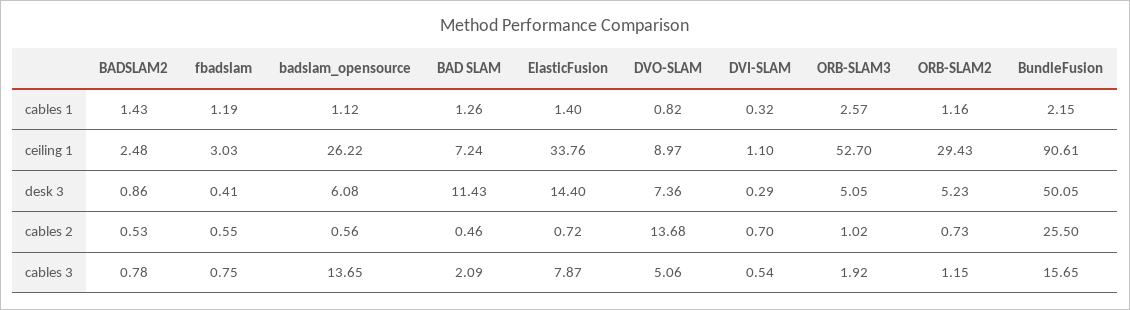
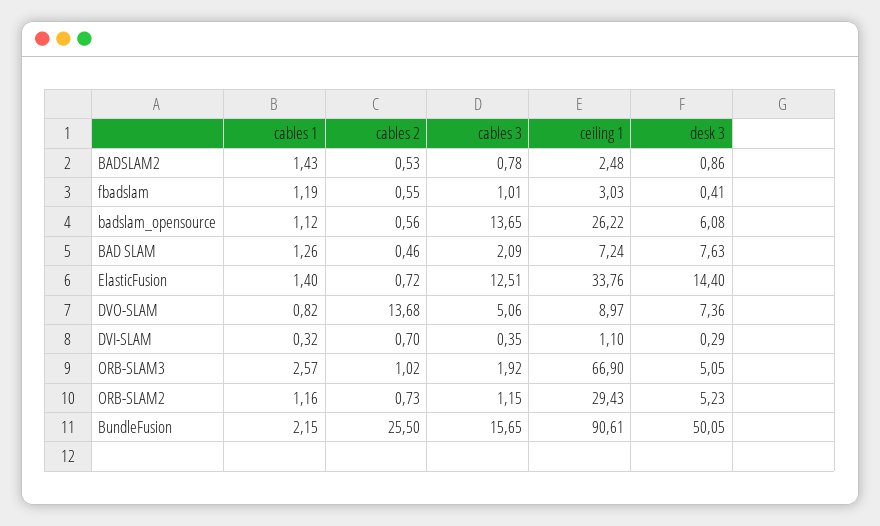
  {
    "BADSLAM2": {
      "cables 1": 1.43,
      "ceiling 1": 2.48,
      "desk 3": 0.86,
      "cables 2": 0.53,
      "cables 3": 0.78
    },
    "fbadslam": {
      "cables 1": 1.19,
      "ceiling 1": 3.03,
      "desk 3": 0.41,
      "cables 2": 0.55,
-     "cables 3": 0.75
+     "cables 3": 1.01
    },
    "badslam_opensource": {
      "cables 1": 1.12,
      "ceiling 1": 26.22,
      "desk 3": 6.08,
      "cables 2": 0.56,
      "cables 3": 13.65
    },
    "BAD SLAM": {
      "cables 1": 1.26,
      "ceiling 1": 7.24,
-     "desk 3": 11.43,
+     "desk 3": 7.63,
      "cables 2": 0.46,
      "cables 3": 2.09
    },
    "ElasticFusion": {
      "cables 1": 1.4,
      "ceiling 1": 33.76,
      "desk 3": 14.4,
      "cables 2": 0.72,
-     "cables 3": 7.87
+     "cables 3": 12.51
    },
    "DVO-SLAM": {
      "cables 1": 0.82,
      "ceiling 1": 8.97,
      "desk 3": 7.36,
      "cables 2": 13.68,
      "cables 3": 5.06
    },
    "DVI-SLAM": {
      "cables 1": 0.32,
      "ceiling 1": 1.1,
      "desk 3": 0.29,
      "cables 2": 0.7,
-     "cables 3": 0.54
+     "cables 3": 0.35
    },
    "ORB-SLAM3": {
      "cables 1": 2.57,
-     "ceiling 1": 52.7,
+     "ceiling 1": 66.9,
      "desk 3": 5.05,
      "cables 2": 1.02,
      "cables 3": 1.92
    },
    "ORB-SLAM2": {
      "cables 1": 1.16,
      "ceiling 1": 29.43,
      "desk 3": 5.23,
      "cables 2": 0.73,
      "cables 3": 1.15
    },
    "BundleFusion": {
      "cables 1": 2.15,
      "ceiling 1": 90.61,
      "desk 3": 50.05,
      "cables 2": 25.5,
      "cables 3": 15.65
    }
  }

